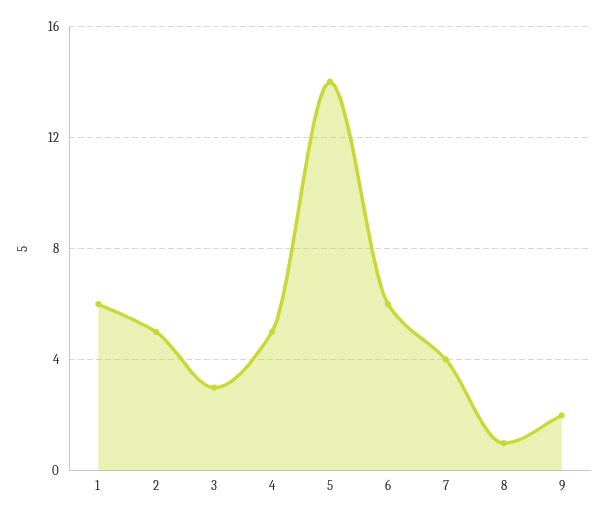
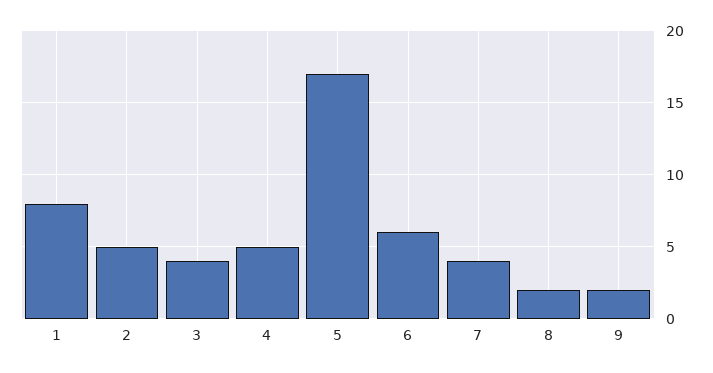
  {
-   "1": 6,
+   "1": 8,
    "2": 5,
-   "3": 3,
+   "3": 4,
    "4": 5,
-   "5": 14,
+   "5": 17,
    "6": 6,
    "7": 4,
-   "8": 1,
+   "8": 2,
    "9": 2
  }

